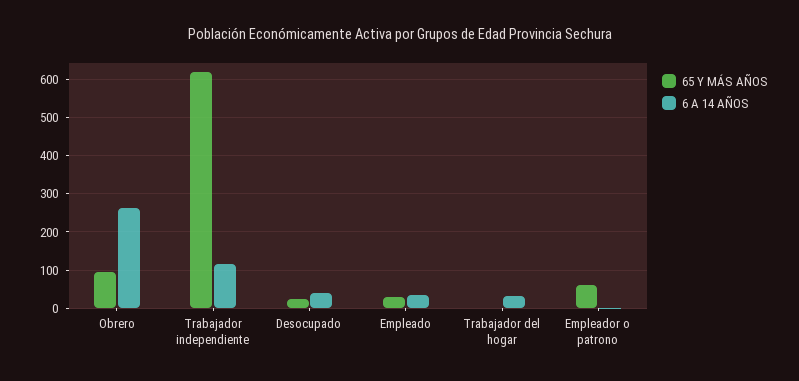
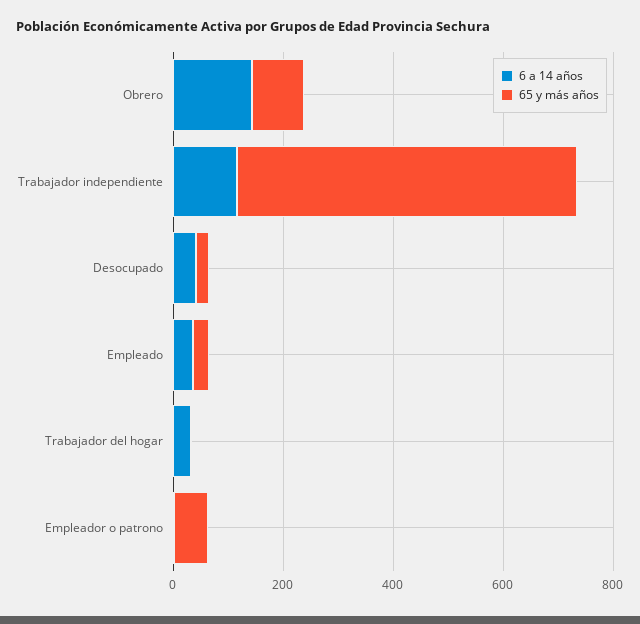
  {
    "65 Y MÁS AÑOS": {
      "Obrero": 100,
      "Trabajador independiente": 620,
      "Desocupado": 20,
      "Empleado": 40,
      "Trabajador del hogar": 0,
      "Empleador o patrono": 60
    },
    "6 A 14 AÑOS": {
-     "Obrero": 260,
+     "Obrero": 150,
      "Trabajador independiente": 120,
      "Desocupado": 40,
      "Empleado": 40,
      "Trabajador del hogar": 40,
      "Empleador o patrono": 0
    }
  }

